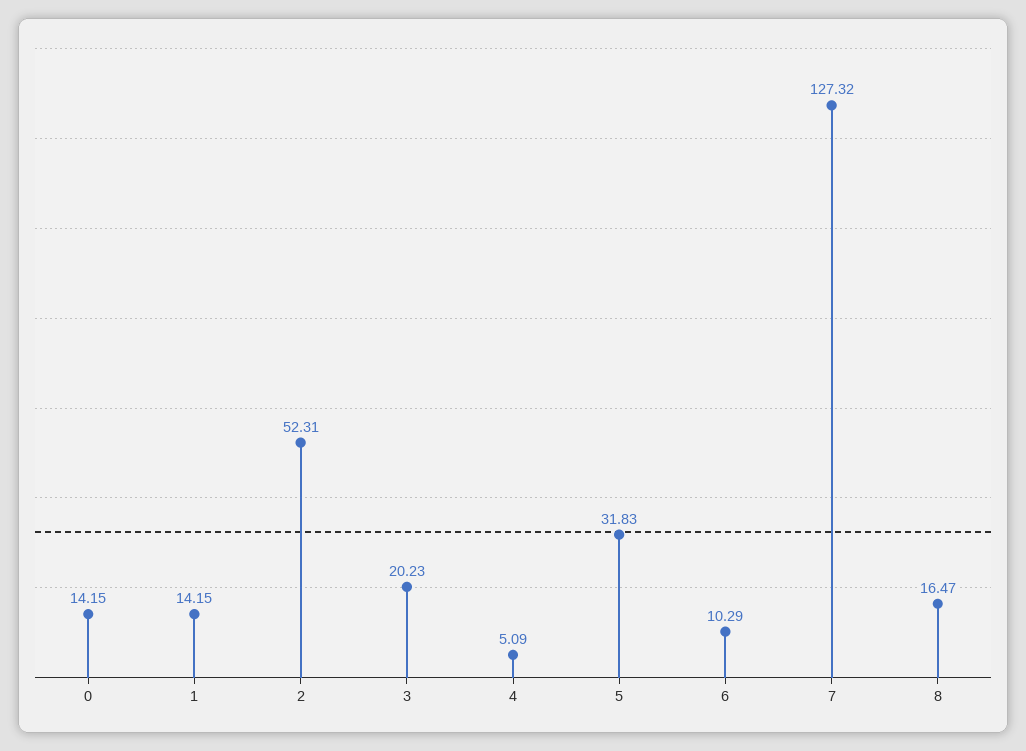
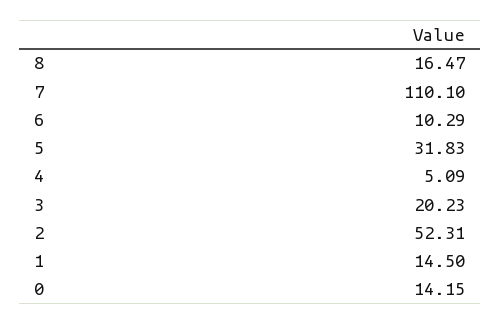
  {
    "0": 14.15,
-   "1": 14.15,
+   "1": 14.5,
    "2": 52.31,
    "3": 20.23,
    "4": 5.09,
    "5": 31.83,
    "6": 10.29,
-   "7": 127.32,
+   "7": 110.1,
    "8": 16.47
  }

